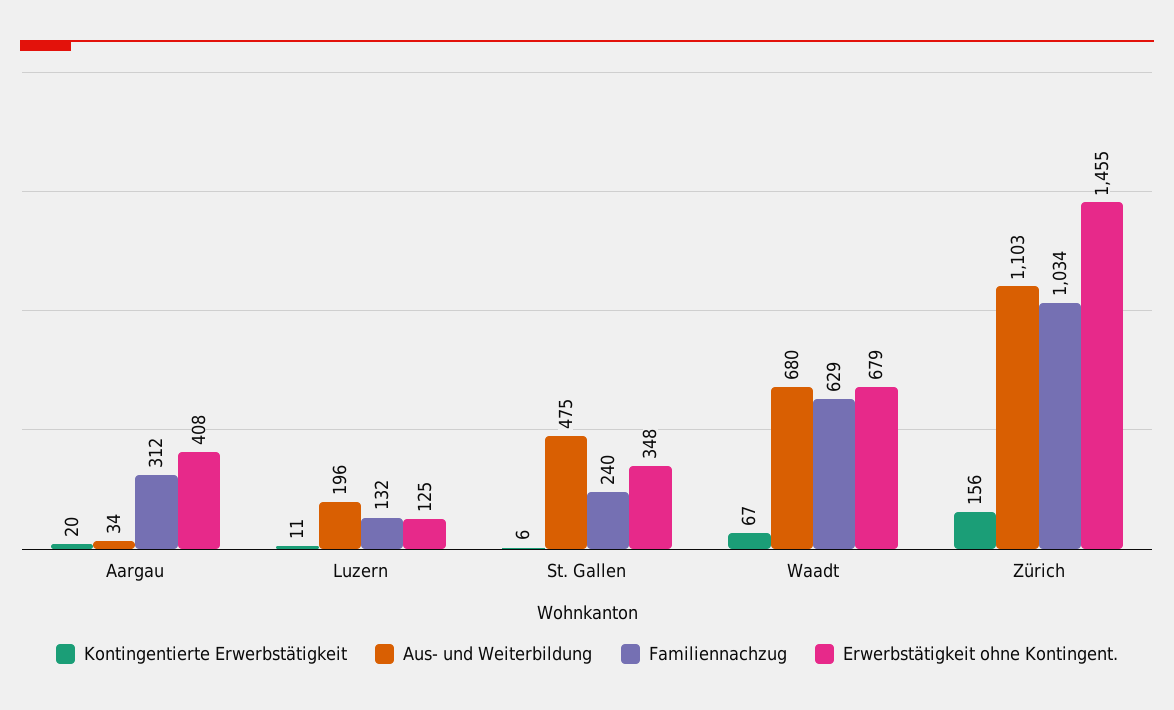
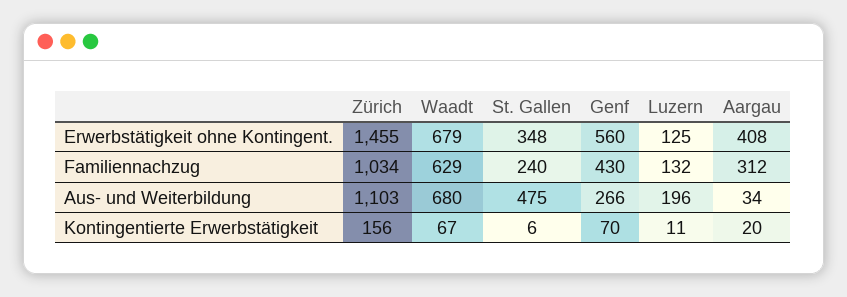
  {
    "Kontingentierte Erwerbstätigkeit": {
      "Aargau": 20,
      "Luzern": 11,
      "St. Gallen": 6,
      "Waadt": 67,
-     "Zürich": 156
+     "Zürich": 156,
+     "Genf": 70
    },
    "Aus- und Weiterbildung": {
      "Aargau": 34,
      "Luzern": 196,
      "St. Gallen": 475,
      "Waadt": 680,
-     "Zürich": 1103
+     "Zürich": 1103,
+     "Genf": 266
    },
    "Familiennachzug": {
      "Aargau": 312,
      "Luzern": 132,
      "St. Gallen": 240,
      "Waadt": 629,
-     "Zürich": 1034
+     "Zürich": 1034,
+     "Genf": 430
    },
    "Erwerbstätigkeit ohne Kontingent.": {
      "Aargau": 408,
      "Luzern": 125,
      "St. Gallen": 348,
      "Waadt": 679,
-     "Zürich": 1455
+     "Zürich": 1455,
+     "Genf": 560
    }
  }

